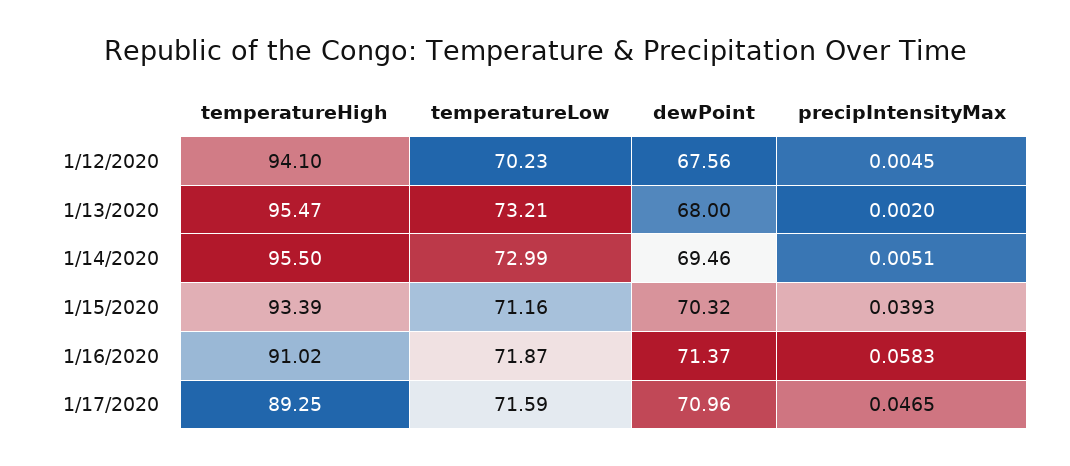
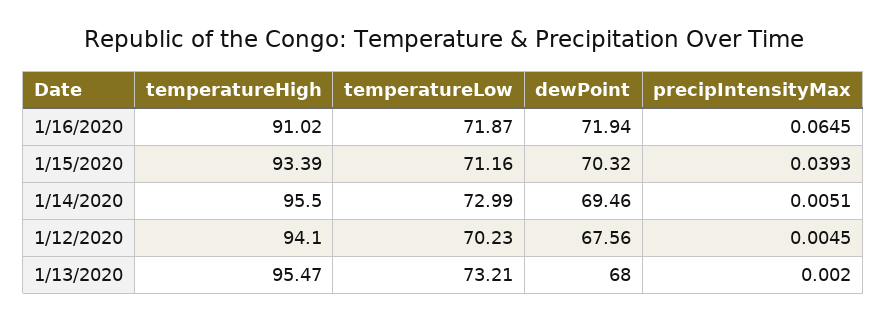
  {
    "temperatureHigh": {
      "1/12/2020": 94.1,
      "1/13/2020": 95.47,
      "1/14/2020": 95.5,
      "1/15/2020": 93.39,
-     "1/16/2020": 91.02,
+     "1/16/2020": 91.02
-     "1/17/2020": 89.25
    },
    "temperatureLow": {
      "1/12/2020": 70.23,
      "1/13/2020": 73.21,
      "1/14/2020": 72.99,
      "1/15/2020": 71.16,
-     "1/16/2020": 71.87,
+     "1/16/2020": 71.87
-     "1/17/2020": 71.59
    },
    "dewPoint": {
      "1/12/2020": 67.56,
      "1/13/2020": 68,
      "1/14/2020": 69.46,
      "1/15/2020": 70.32,
-     "1/16/2020": 71.37,
+     "1/16/2020": 71.94
-     "1/17/2020": 70.96
    },
    "precipIntensityMax": {
      "1/12/2020": 0.0045,
      "1/13/2020": 0.002,
      "1/14/2020": 0.0051,
      "1/15/2020": 0.0393,
-     "1/16/2020": 0.0583,
+     "1/16/2020": 0.0645
-     "1/17/2020": 0.0465
    }
  }

